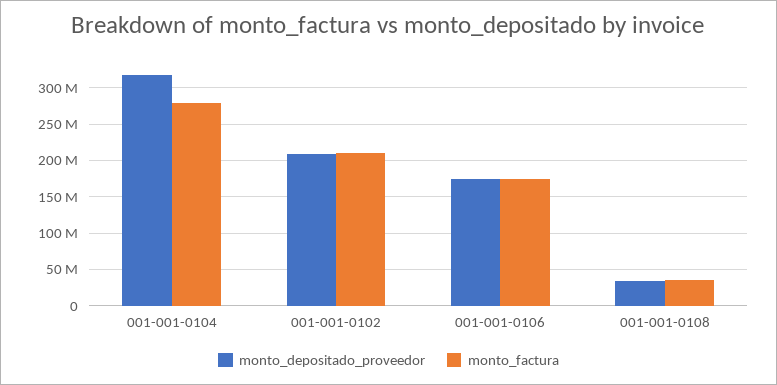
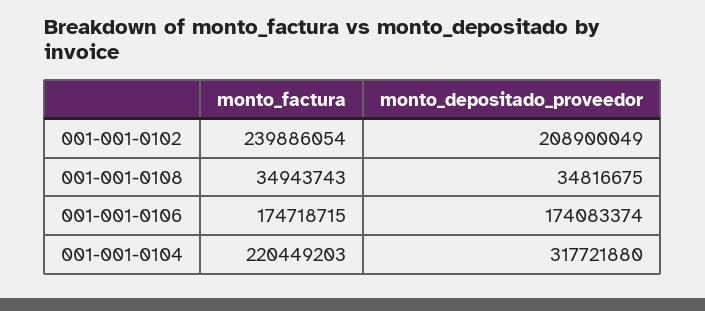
  {
    "monto_depositado_proveedor": {
      "001-001-0104": 317721880,
      "001-001-0102": 208900049,
      "001-001-0106": 174083374,
      "001-001-0108": 34816675
    },
    "monto_factura": {
-     "001-001-0104": 280000000,
+     "001-001-0104": 220449203,
-     "001-001-0102": 210000000,
+     "001-001-0102": 239886054,
      "001-001-0106": 174718715,
      "001-001-0108": 34943743
    }
  }

